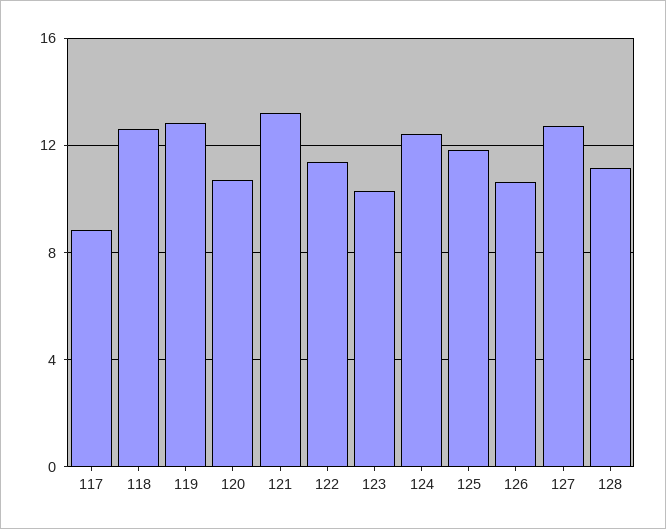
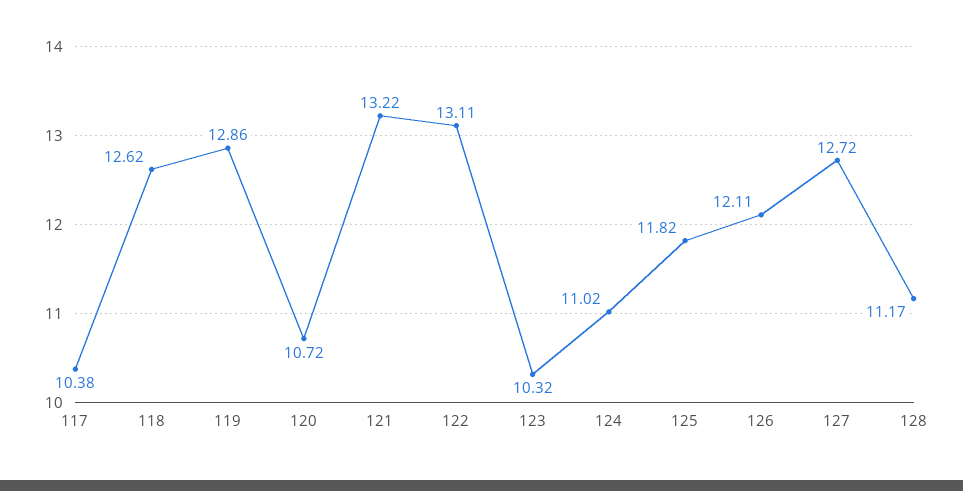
  {
-   "117": 9,
+   "117": 10.38,
    "118": 12.62,
    "119": 12.86,
    "120": 10.72,
    "121": 13.22,
-   "122": 11.5,
+   "122": 13.11,
    "123": 10.32,
-   "124": 12.5,
+   "124": 11.02,
    "125": 11.82,
-   "126": 10.5,
+   "126": 12.11,
    "127": 12.72,
    "128": 11.17
  }

